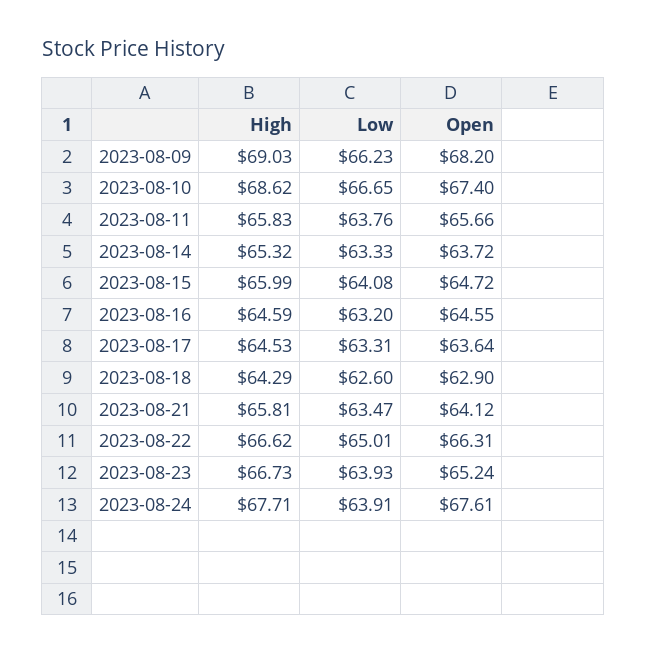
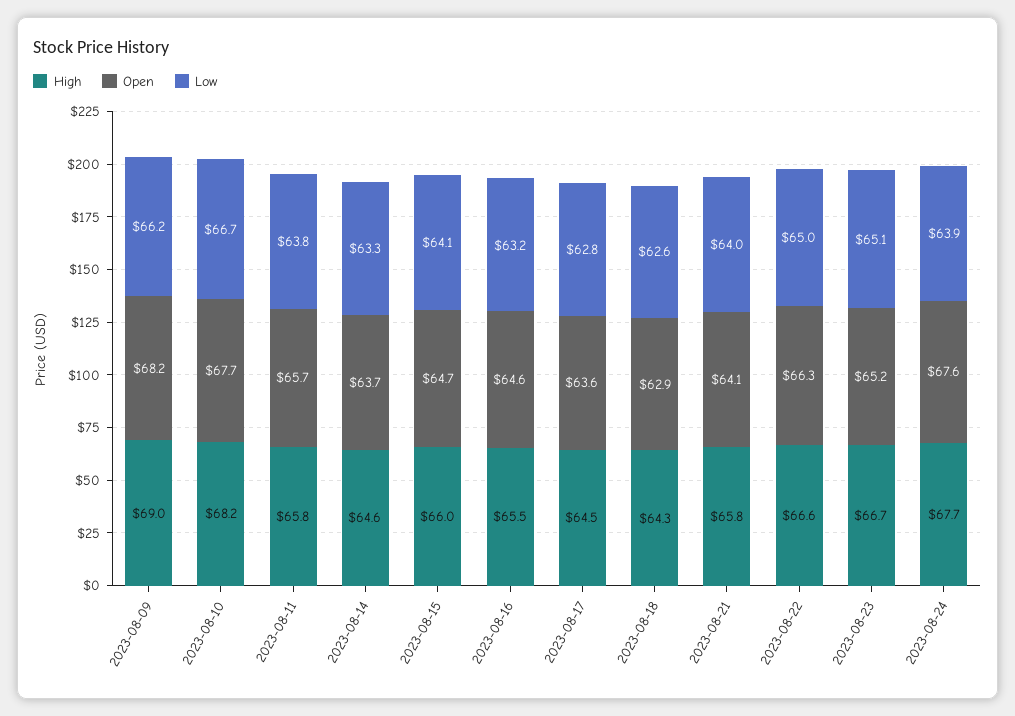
  {
    "High": {
      "2023-08-09": 69.03,
-     "2023-08-10": 68.62,
+     "2023-08-10": 68.2,
      "2023-08-11": 65.83,
-     "2023-08-14": 65.32,
+     "2023-08-14": 64.6,
      "2023-08-15": 65.99,
-     "2023-08-16": 64.59,
+     "2023-08-16": 65.5,
      "2023-08-17": 64.53,
      "2023-08-18": 64.29,
      "2023-08-21": 65.81,
      "2023-08-22": 66.62,
      "2023-08-23": 66.73,
      "2023-08-24": 67.71
    },
    "Low": {
      "2023-08-09": 66.23,
      "2023-08-10": 66.65,
      "2023-08-11": 63.76,
      "2023-08-14": 63.33,
      "2023-08-15": 64.08,
      "2023-08-16": 63.2,
-     "2023-08-17": 63.31,
+     "2023-08-17": 62.8,
      "2023-08-18": 62.6,
-     "2023-08-21": 63.47,
+     "2023-08-21": 64,
      "2023-08-22": 65.01,
-     "2023-08-23": 63.93,
+     "2023-08-23": 65.1,
      "2023-08-24": 63.91
    },
    "Open": {
      "2023-08-09": 68.2,
-     "2023-08-10": 67.4,
+     "2023-08-10": 67.7,
      "2023-08-11": 65.66,
      "2023-08-14": 63.72,
      "2023-08-15": 64.72,
      "2023-08-16": 64.55,
      "2023-08-17": 63.64,
      "2023-08-18": 62.9,
      "2023-08-21": 64.12,
      "2023-08-22": 66.31,
      "2023-08-23": 65.24,
      "2023-08-24": 67.61
    }
  }

